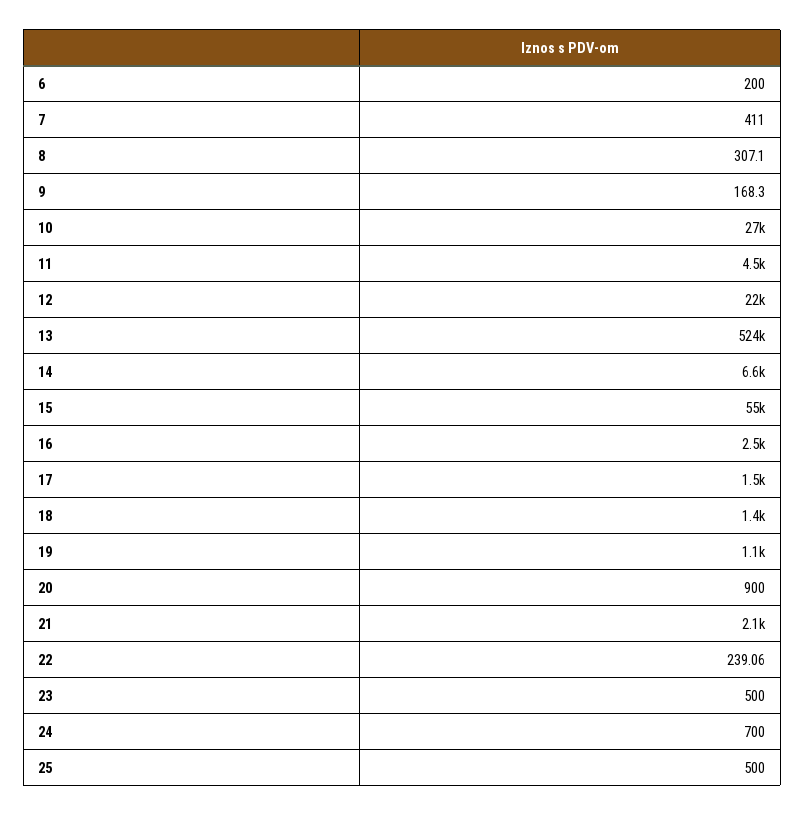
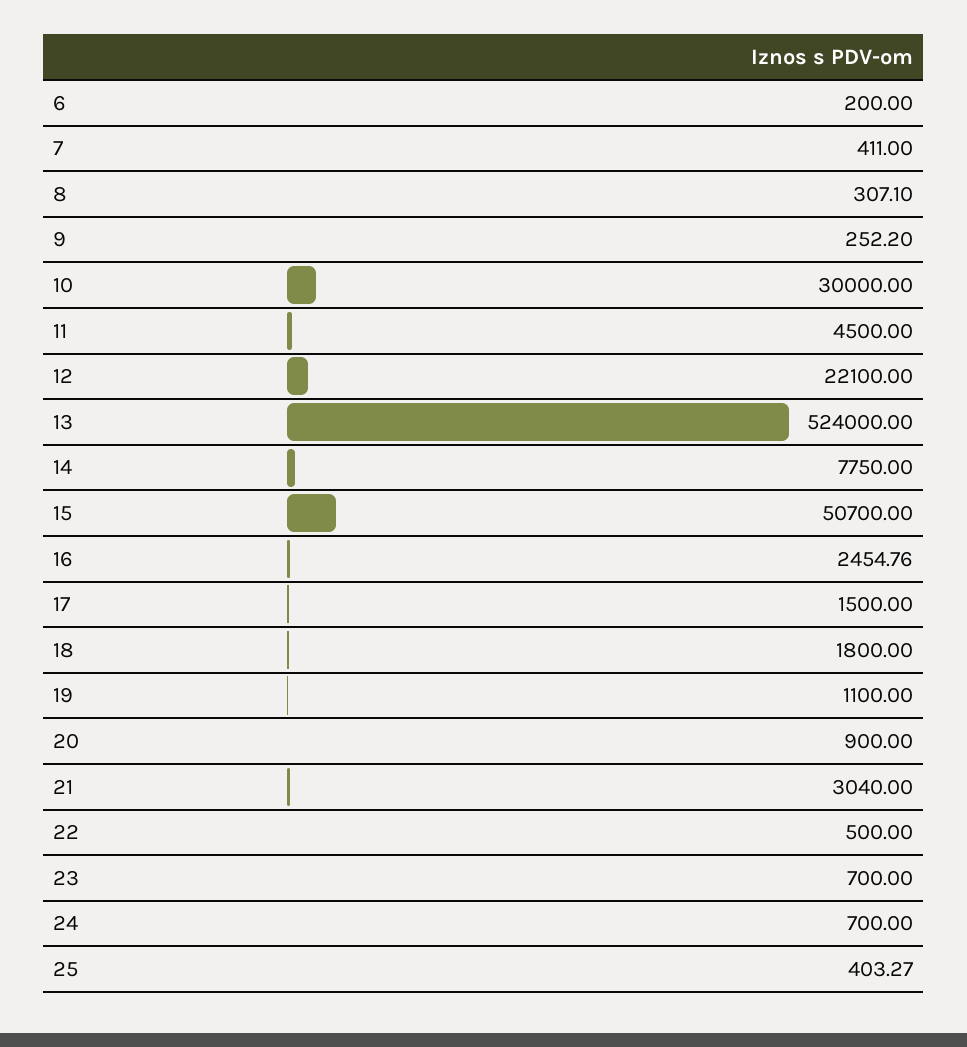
  {
    "6": 200,
    "7": 411,
    "8": 307.1,
-   "9": 168.3,
+   "9": 252.2,
-   "10": 27000,
+   "10": 30000,
    "11": 4500,
    "12": 22100,
    "13": 524000,
-   "14": 6600,
+   "14": 7750,
-   "15": 55000,
+   "15": 50700,
    "16": 2454.76,
    "17": 1500,
-   "18": 1400,
+   "18": 1800,
    "19": 1100,
    "20": 900,
-   "21": 2100,
+   "21": 3040,
-   "22": 239.06,
+   "22": 500,
-   "23": 500,
+   "23": 700,
    "24": 700,
-   "25": 500
+   "25": 403.27
  }

